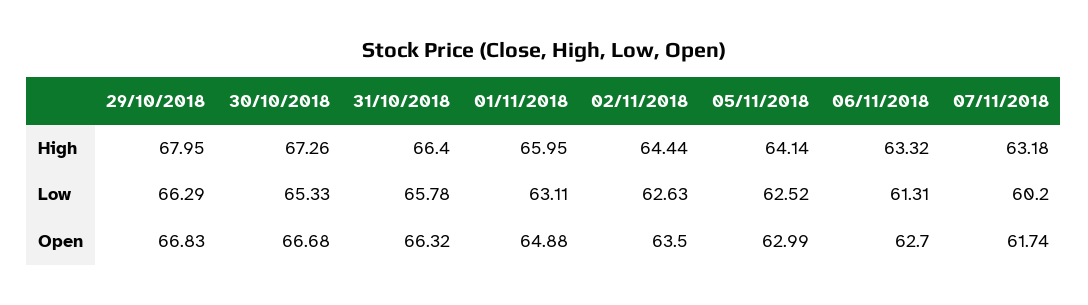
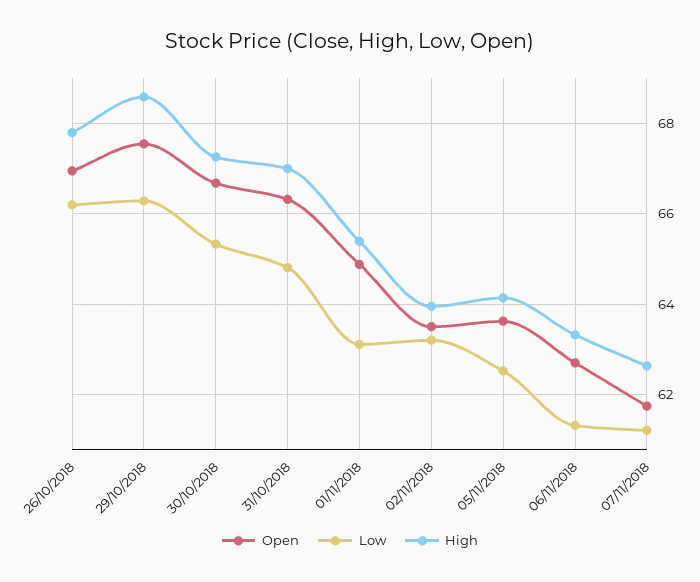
  {
    "High": {
-     "29/10/2018": 67.95,
+     "29/10/2018": 68.6,
      "30/10/2018": 67.26,
-     "31/10/2018": 66.4,
+     "31/10/2018": 67,
-     "01/11/2018": 65.95,
+     "01/11/2018": 65.4,
-     "02/11/2018": 64.44,
+     "02/11/2018": 64,
      "05/11/2018": 64.14,
      "06/11/2018": 63.32,
-     "07/11/2018": 63.18
+     "07/11/2018": 62.6,
+     "26/10/2018": 67.8
    },
    "Low": {
      "29/10/2018": 66.29,
      "30/10/2018": 65.33,
-     "31/10/2018": 65.78,
+     "31/10/2018": 64.8,
      "01/11/2018": 63.11,
-     "02/11/2018": 62.63,
+     "02/11/2018": 63.2,
      "05/11/2018": 62.52,
      "06/11/2018": 61.31,
-     "07/11/2018": 60.2
+     "07/11/2018": 61.2,
+     "26/10/2018": 66.2
    },
    "Open": {
-     "29/10/2018": 66.83,
+     "29/10/2018": 67.6,
      "30/10/2018": 66.68,
      "31/10/2018": 66.32,
      "01/11/2018": 64.88,
      "02/11/2018": 63.5,
-     "05/11/2018": 62.99,
+     "05/11/2018": 63.6,
      "06/11/2018": 62.7,
-     "07/11/2018": 61.74
+     "07/11/2018": 61.74,
+     "26/10/2018": 67
    }
  }

